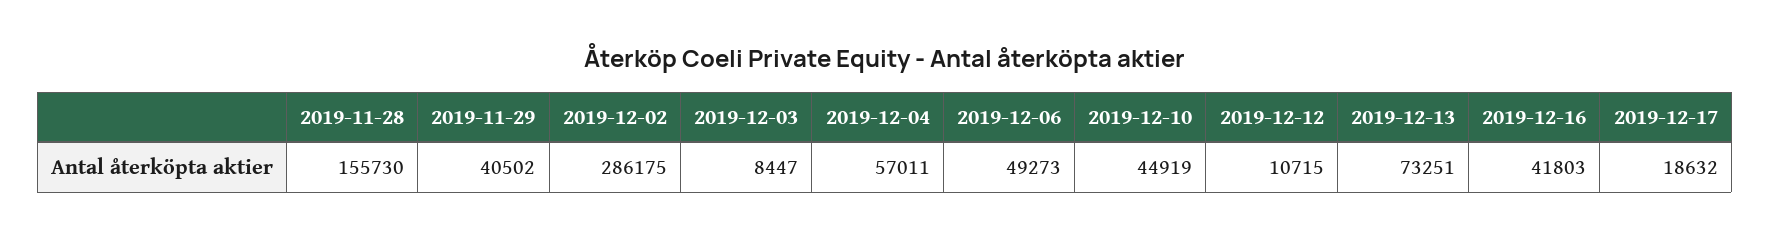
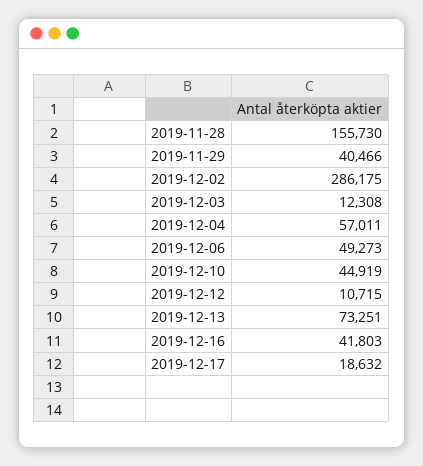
  {
    "2019-11-28": 155730,
-   "2019-11-29": 40502,
+   "2019-11-29": 40466,
    "2019-12-02": 286175,
-   "2019-12-03": 8447,
+   "2019-12-03": 12308,
    "2019-12-04": 57011,
    "2019-12-06": 49273,
    "2019-12-10": 44919,
    "2019-12-12": 10715,
    "2019-12-13": 73251,
    "2019-12-16": 41803,
    "2019-12-17": 18632
  }

